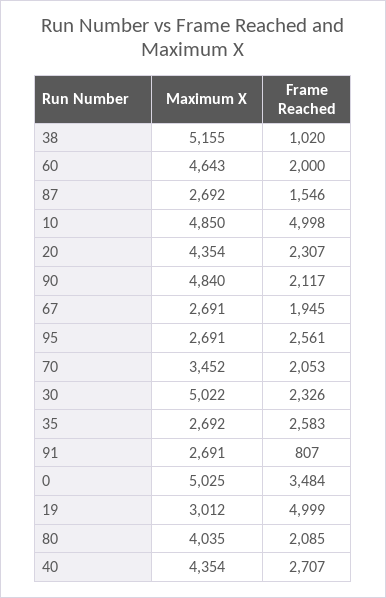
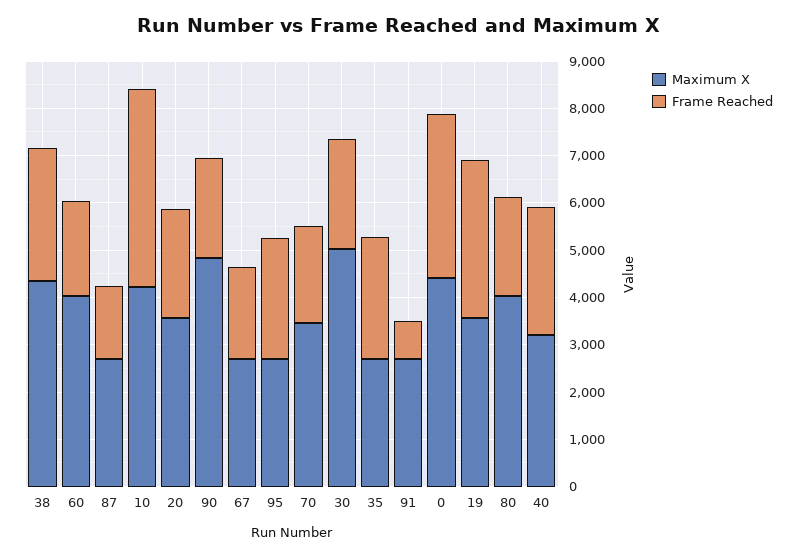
  {
    "Maximum X": {
-     "38": 5155,
+     "38": 4400,
-     "60": 4643,
+     "60": 4000,
      "87": 2692,
-     "10": 4850,
+     "10": 4200,
-     "20": 4354,
+     "20": 3600,
      "90": 4840,
      "67": 2691,
      "95": 2691,
      "70": 3452,
      "30": 5022,
      "35": 2692,
      "91": 2691,
-     "0": 5025,
+     "0": 4400,
-     "19": 3012,
+     "19": 3600,
      "80": 4035,
-     "40": 4354
+     "40": 3200
    },
    "Frame Reached": {
-     "38": 1020,
+     "38": 2800,
      "60": 2000,
      "87": 1546,
-     "10": 4998,
+     "10": 4200,
      "20": 2307,
      "90": 2117,
      "67": 1945,
      "95": 2561,
      "70": 2053,
      "30": 2326,
      "35": 2583,
      "91": 807,
      "0": 3484,
-     "19": 4999,
+     "19": 3400,
      "80": 2085,
      "40": 2707
    }
  }

